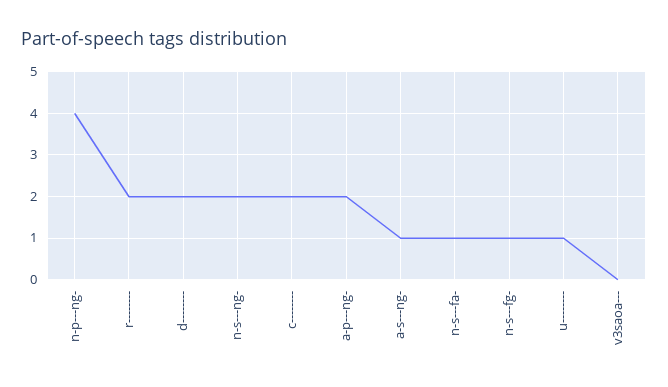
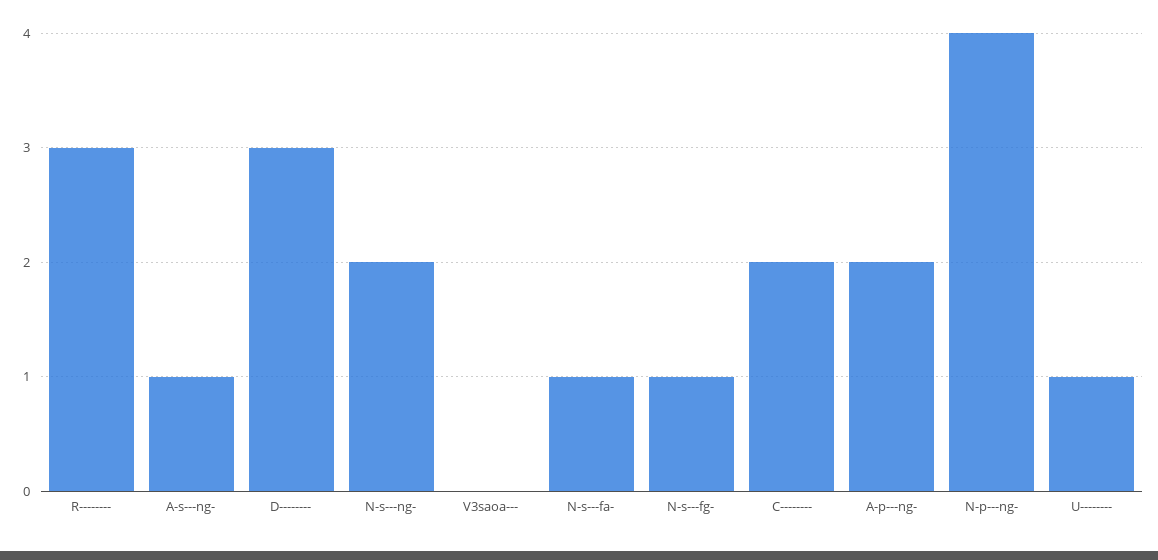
  {
    "n-p---ng-": 4,
-   "r--------": 2,
+   "r--------": 3,
-   "d--------": 2,
+   "d--------": 3,
    "n-s---ng-": 2,
    "c--------": 2,
    "a-p---ng-": 2,
    "a-s---ng-": 1,
    "n-s---fa-": 1,
    "n-s---fg-": 1,
    "u--------": 1,
    "v3saoa---": 0
  }

